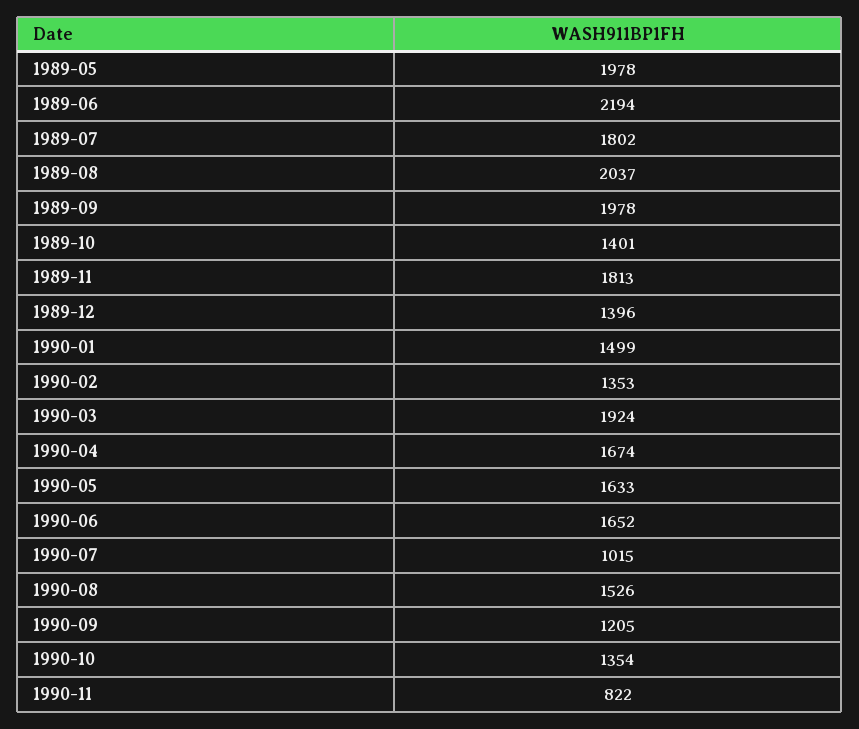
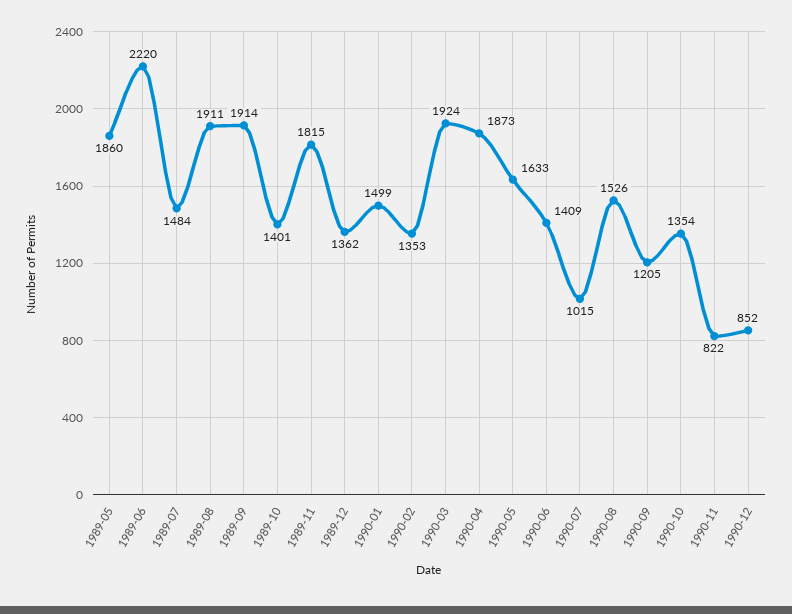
  {
-   "1989-05": 1978,
+   "1989-05": 1860,
-   "1989-06": 2194,
+   "1989-06": 2220,
-   "1989-07": 1802,
+   "1989-07": 1484,
-   "1989-08": 2037,
+   "1989-08": 1911,
-   "1989-09": 1978,
+   "1989-09": 1914,
    "1989-10": 1401,
-   "1989-11": 1813,
+   "1989-11": 1815,
-   "1989-12": 1396,
+   "1989-12": 1362,
    "1990-01": 1499,
    "1990-02": 1353,
    "1990-03": 1924,
-   "1990-04": 1674,
+   "1990-04": 1873,
    "1990-05": 1633,
-   "1990-06": 1652,
+   "1990-06": 1409,
    "1990-07": 1015,
    "1990-08": 1526,
    "1990-09": 1205,
    "1990-10": 1354,
-   "1990-11": 822
+   "1990-11": 822,
+   "1990-12": 852
  }

